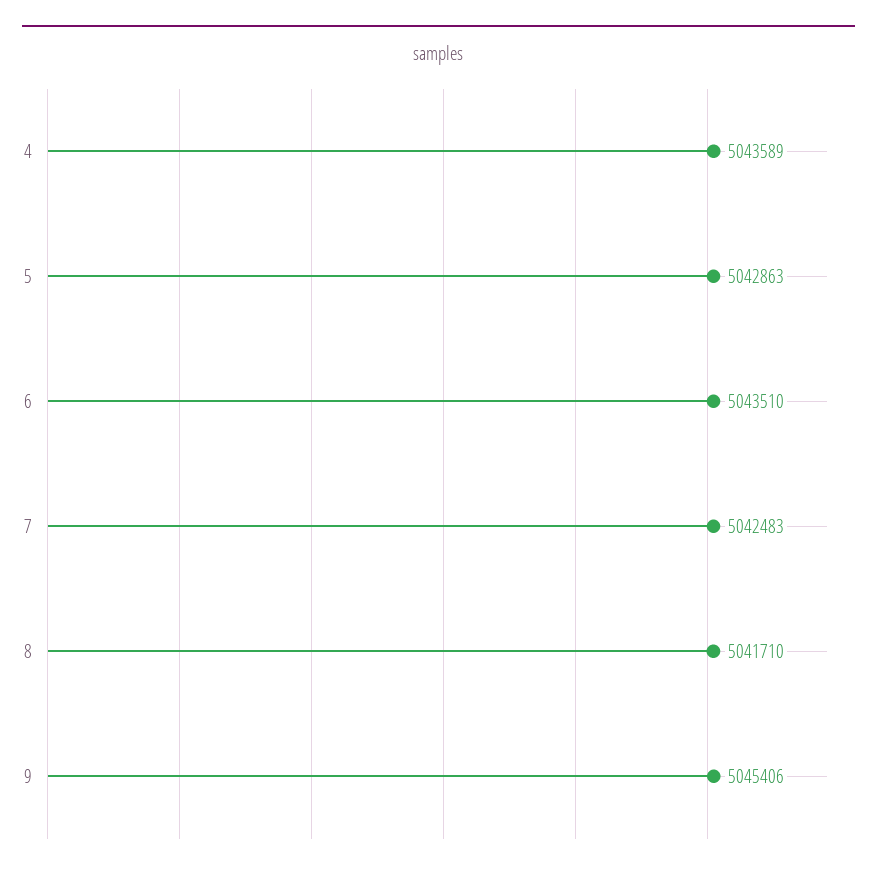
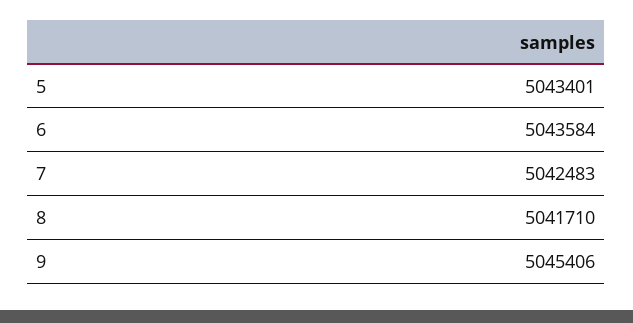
  {
-   "4": 5043589,
-   "5": 5042863,
+   "5": 5043401,
-   "6": 5043510,
+   "6": 5043584,
    "7": 5042483,
    "8": 5041710,
    "9": 5045406
  }

